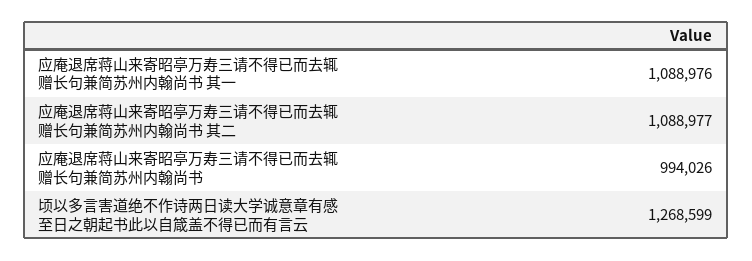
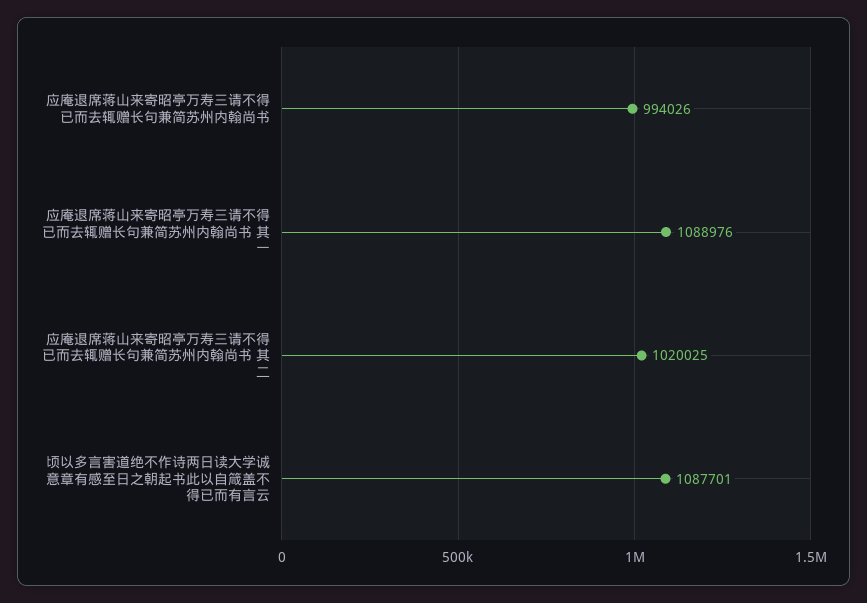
  {
    "应庵退席蒋山来寄昭亭万寿三请不得已而去辄赠长句兼简苏州内翰尚书 其一": 1088976,
-   "应庵退席蒋山来寄昭亭万寿三请不得已而去辄赠长句兼简苏州内翰尚书 其二": 1088977,
+   "应庵退席蒋山来寄昭亭万寿三请不得已而去辄赠长句兼简苏州内翰尚书 其二": 1020025,
    "应庵退席蒋山来寄昭亭万寿三请不得已而去辄赠长句兼简苏州内翰尚书": 994026,
-   "顷以多言害道绝不作诗两日读大学诚意章有感至日之朝起书此以自箴盖不得已而有言云": 1268599
+   "顷以多言害道绝不作诗两日读大学诚意章有感至日之朝起书此以自箴盖不得已而有言云": 1087701
  }

